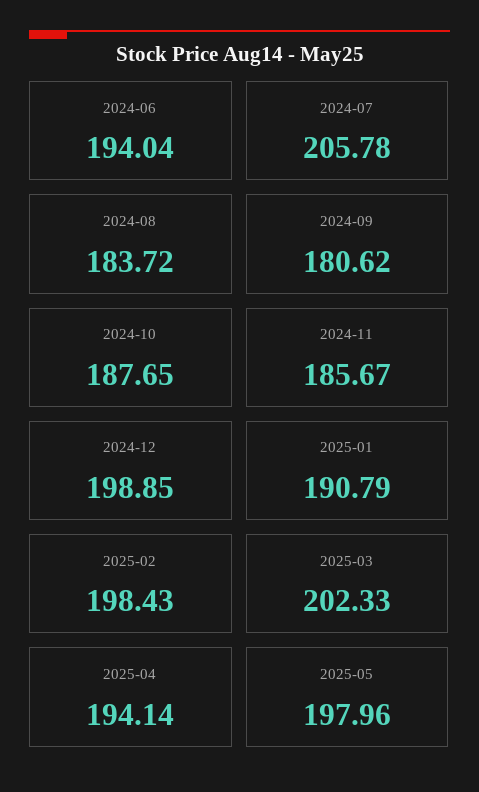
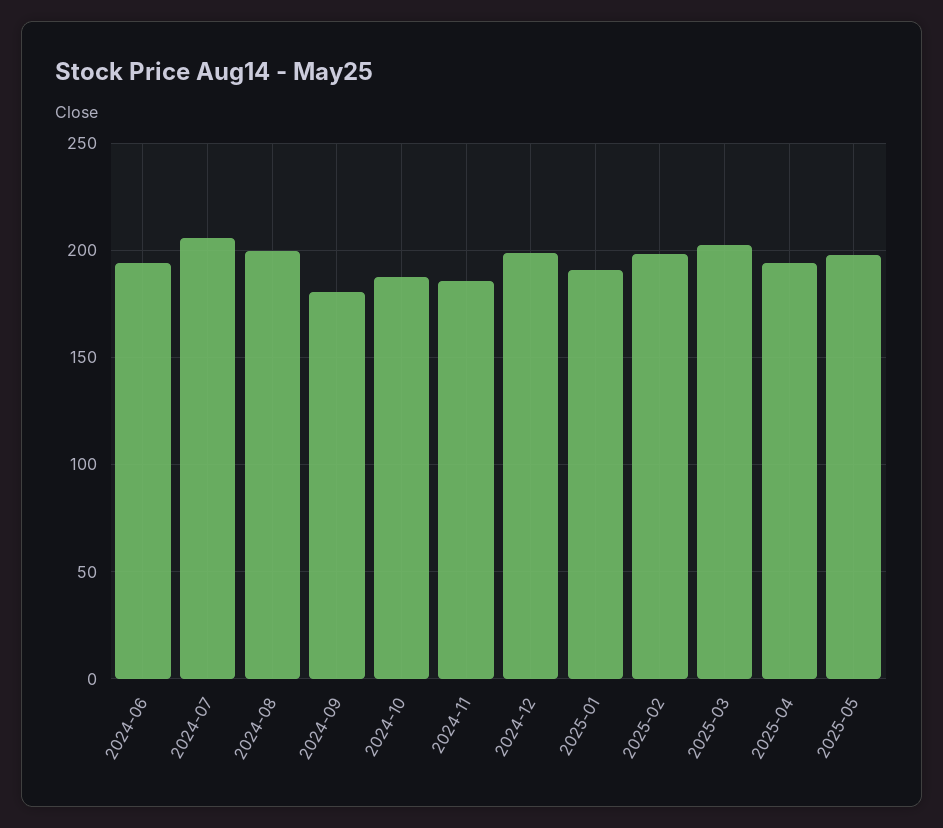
  {
    "2024-06": 194.04,
    "2024-07": 205.78,
-   "2024-08": 183.72,
+   "2024-08": 200,
    "2024-09": 180.62,
    "2024-10": 187.65,
    "2024-11": 185.67,
    "2024-12": 198.85,
    "2025-01": 190.79,
    "2025-02": 198.43,
    "2025-03": 202.33,
    "2025-04": 194.14,
    "2025-05": 197.96
  }

